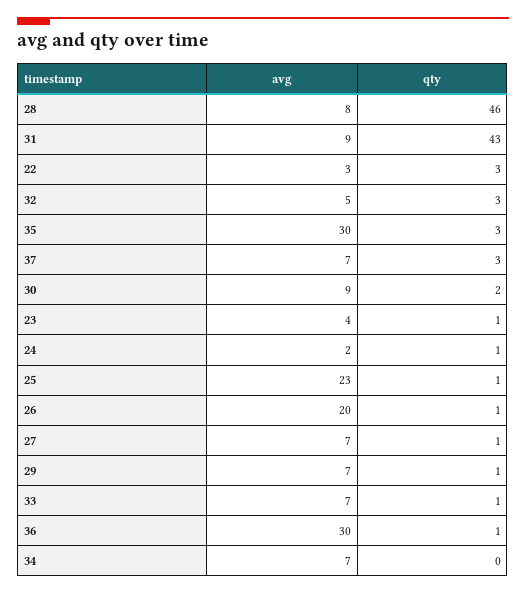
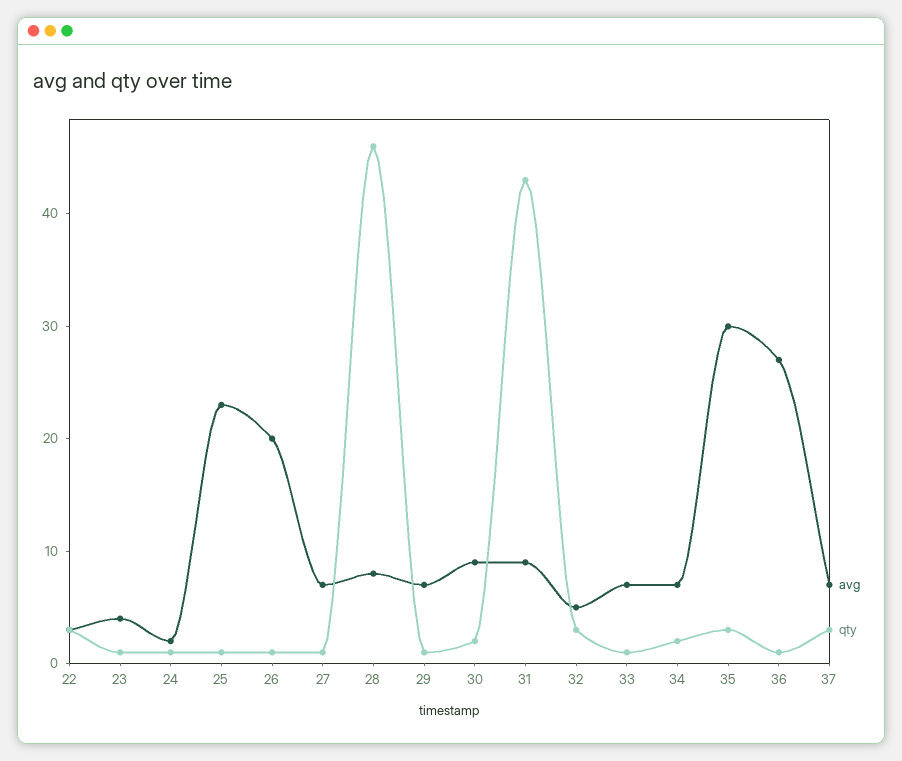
  {
    "avg": {
      "28": 8,
      "31": 9,
      "22": 3,
      "32": 5,
      "35": 30,
      "37": 7,
      "30": 9,
      "23": 4,
      "24": 2,
      "25": 23,
      "26": 20,
      "27": 7,
      "29": 7,
      "33": 7,
-     "36": 30,
+     "36": 27,
      "34": 7
    },
    "qty": {
      "28": 46,
      "31": 43,
      "22": 3,
      "32": 3,
      "35": 3,
      "37": 3,
      "30": 2,
      "23": 1,
      "24": 1,
      "25": 1,
      "26": 1,
      "27": 1,
      "29": 1,
      "33": 1,
      "36": 1,
-     "34": 0
+     "34": 2
    }
  }

